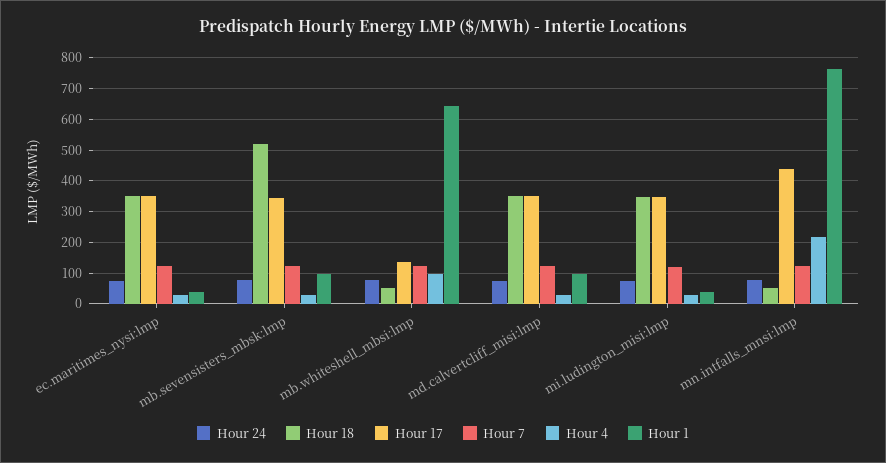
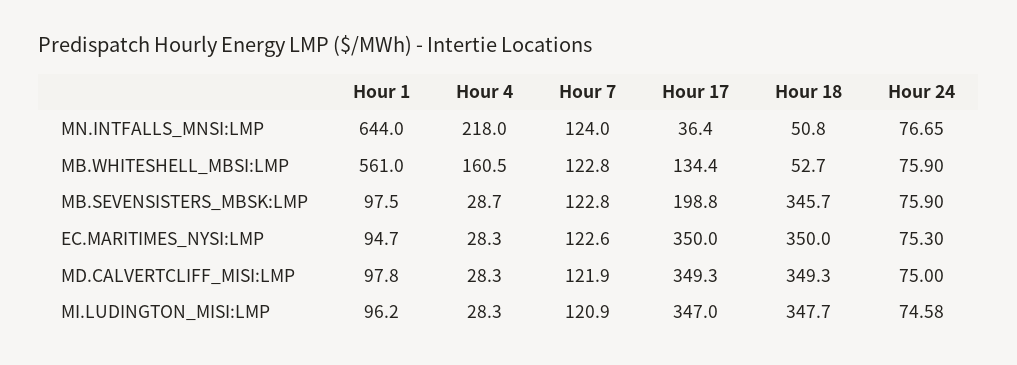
  {
    "Hour 24": {
      "ec.maritimes_nysi:lmp": 75.3,
      "mb.sevensisters_mbsk:lmp": 75.9,
      "mb.whiteshell_mbsi:lmp": 75.9,
      "md.calvertcliff_misi:lmp": 75,
      "mi.ludington_misi:lmp": 74.58,
      "mn.intfalls_mnsi:lmp": 76.65
    },
    "Hour 18": {
      "ec.maritimes_nysi:lmp": 350,
-     "mb.sevensisters_mbsk:lmp": 520,
+     "mb.sevensisters_mbsk:lmp": 345.7,
      "mb.whiteshell_mbsi:lmp": 52.7,
      "md.calvertcliff_misi:lmp": 349.3,
      "mi.ludington_misi:lmp": 347.7,
      "mn.intfalls_mnsi:lmp": 50.8
    },
    "Hour 17": {
      "ec.maritimes_nysi:lmp": 350,
-     "mb.sevensisters_mbsk:lmp": 340,
+     "mb.sevensisters_mbsk:lmp": 198.8,
      "mb.whiteshell_mbsi:lmp": 134.4,
      "md.calvertcliff_misi:lmp": 349.3,
      "mi.ludington_misi:lmp": 347,
-     "mn.intfalls_mnsi:lmp": 440
+     "mn.intfalls_mnsi:lmp": 36.4
    },
    "Hour 7": {
      "ec.maritimes_nysi:lmp": 122.6,
      "mb.sevensisters_mbsk:lmp": 122.8,
      "mb.whiteshell_mbsi:lmp": 122.8,
      "md.calvertcliff_misi:lmp": 121.9,
      "mi.ludington_misi:lmp": 120.9,
      "mn.intfalls_mnsi:lmp": 124
    },
    "Hour 4": {
      "ec.maritimes_nysi:lmp": 28.3,
      "mb.sevensisters_mbsk:lmp": 28.7,
-     "mb.whiteshell_mbsi:lmp": 100,
+     "mb.whiteshell_mbsi:lmp": 160.5,
      "md.calvertcliff_misi:lmp": 28.3,
      "mi.ludington_misi:lmp": 28.3,
      "mn.intfalls_mnsi:lmp": 218
    },
    "Hour 1": {
-     "ec.maritimes_nysi:lmp": 40,
+     "ec.maritimes_nysi:lmp": 94.7,
      "mb.sevensisters_mbsk:lmp": 97.5,
-     "mb.whiteshell_mbsi:lmp": 640,
+     "mb.whiteshell_mbsi:lmp": 561,
      "md.calvertcliff_misi:lmp": 97.8,
-     "mi.ludington_misi:lmp": 40,
+     "mi.ludington_misi:lmp": 96.2,
-     "mn.intfalls_mnsi:lmp": 760
+     "mn.intfalls_mnsi:lmp": 644
    }
  }

